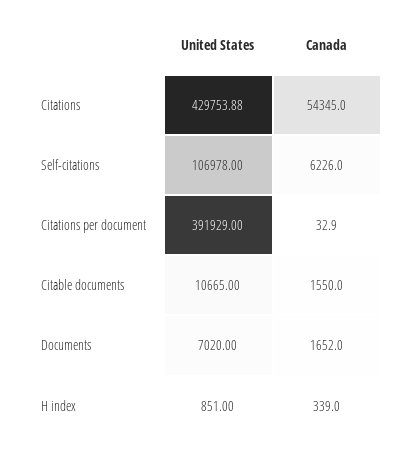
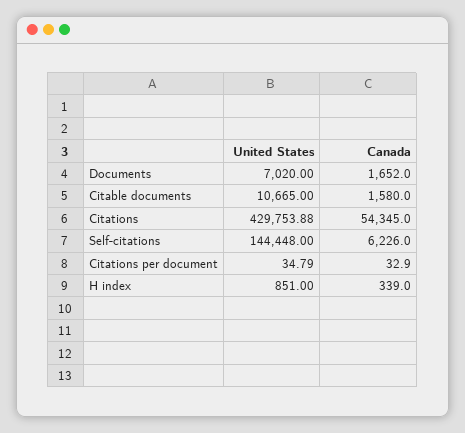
  {
    "United States": {
      "Citations": 429753.88,
-     "Self-citations": 106978,
+     "Self-citations": 144448,
-     "Citations per document": 391929,
+     "Citations per document": 34.79,
      "Citable documents": 10665,
      "Documents": 7020,
      "H index": 851
    },
    "Canada": {
      "Citations": 54345,
      "Self-citations": 6226,
      "Citations per document": 32.9,
-     "Citable documents": 1550,
+     "Citable documents": 1580,
      "Documents": 1652,
      "H index": 339
    }
  }

